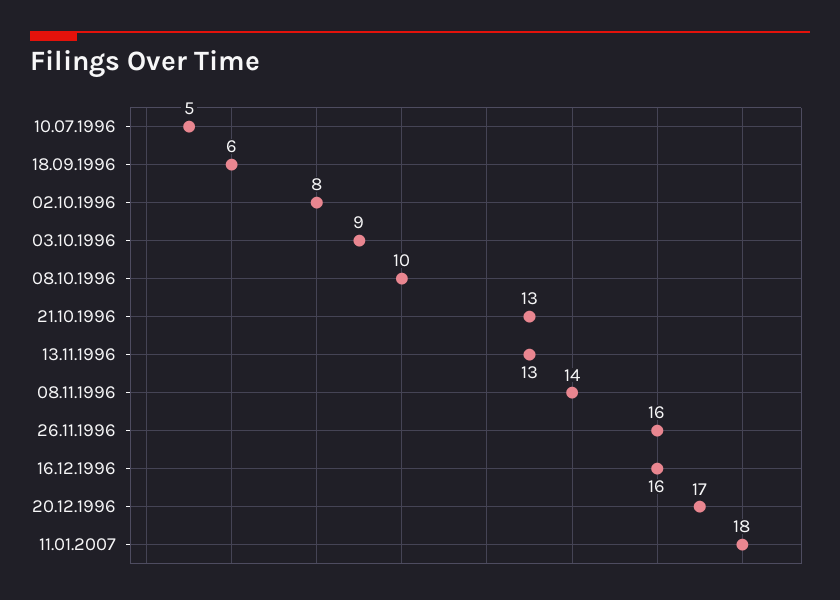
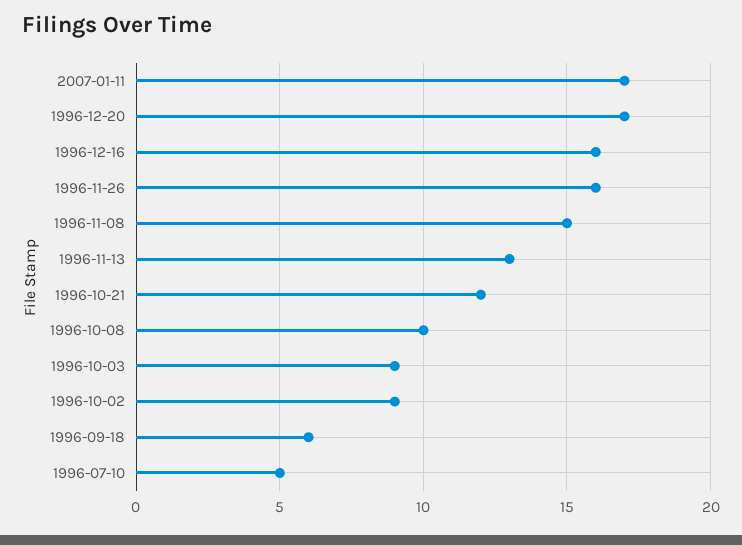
  {
    "10.07.1996": 5,
    "18.09.1996": 6,
-   "02.10.1996": 8,
+   "02.10.1996": 9,
    "03.10.1996": 9,
    "08.10.1996": 10,
-   "21.10.1996": 13,
+   "21.10.1996": 12,
    "13.11.1996": 13,
-   "08.11.1996": 14,
+   "08.11.1996": 15,
    "26.11.1996": 16,
    "16.12.1996": 16,
    "20.12.1996": 17,
-   "11.01.2007": 18
+   "11.01.2007": 17
  }

